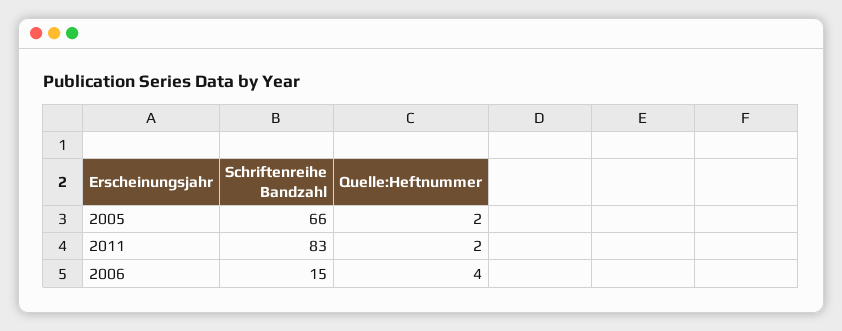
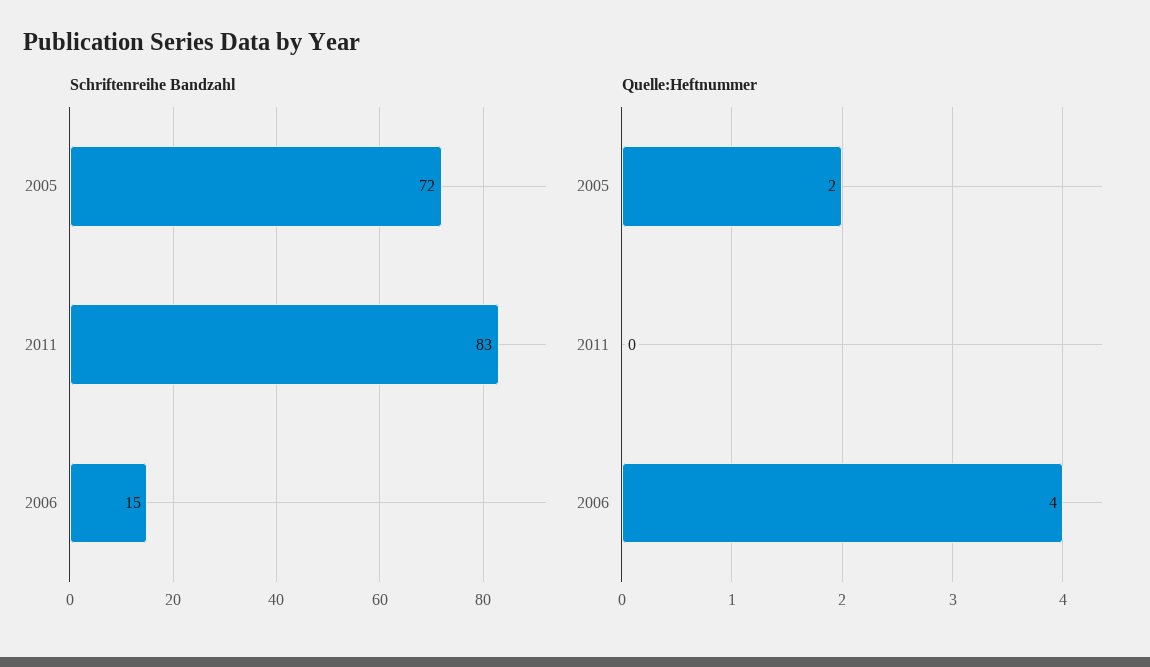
  {
    "Schriftenreihe Bandzahl": {
-     "2005": 66,
+     "2005": 72,
      "2011": 83,
      "2006": 15
    },
    "Quelle:Heftnummer": {
      "2005": 2,
-     "2011": 2,
+     "2011": 0,
      "2006": 4
    }
  }

